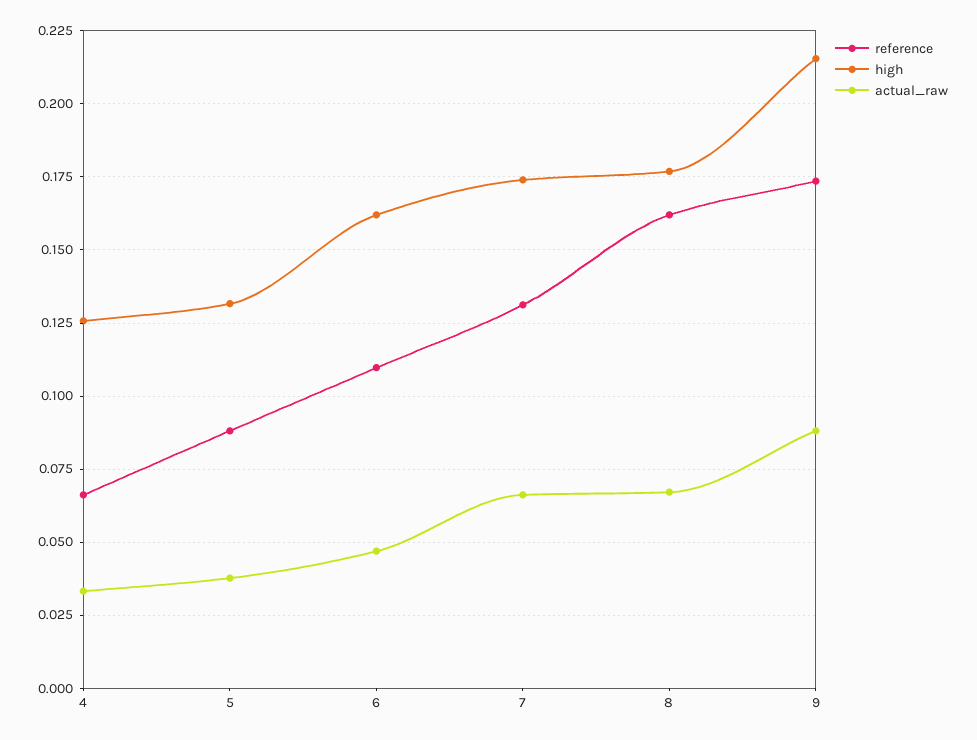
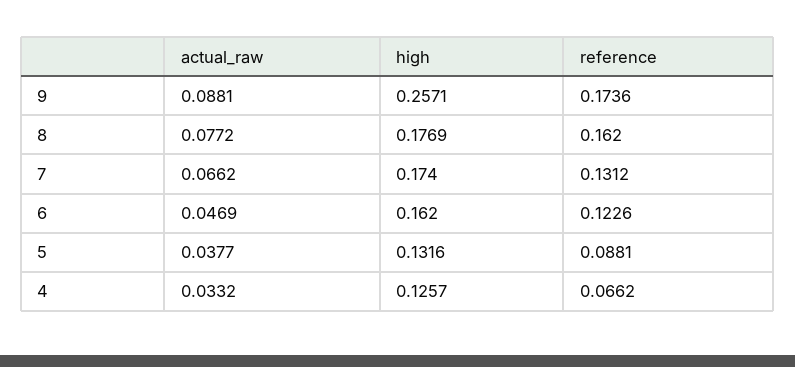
  {
    "reference": {
      "4": 0.0662,
      "5": 0.0881,
-     "6": 0.11,
+     "6": 0.1226,
      "7": 0.1312,
      "8": 0.162,
      "9": 0.1736
    },
    "high": {
      "4": 0.1257,
      "5": 0.1316,
      "6": 0.162,
      "7": 0.174,
      "8": 0.1769,
-     "9": 0.215
+     "9": 0.2571
    },
    "actual_raw": {
      "4": 0.0332,
      "5": 0.0377,
      "6": 0.0469,
      "7": 0.0662,
-     "8": 0.0675,
+     "8": 0.0772,
      "9": 0.0881
    }
  }

